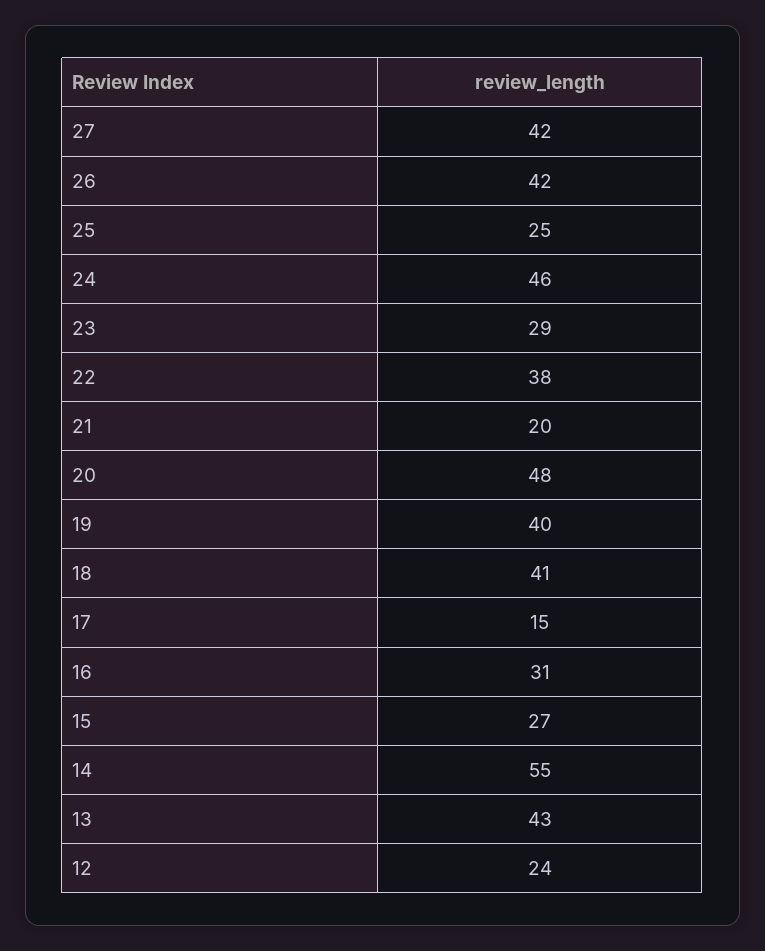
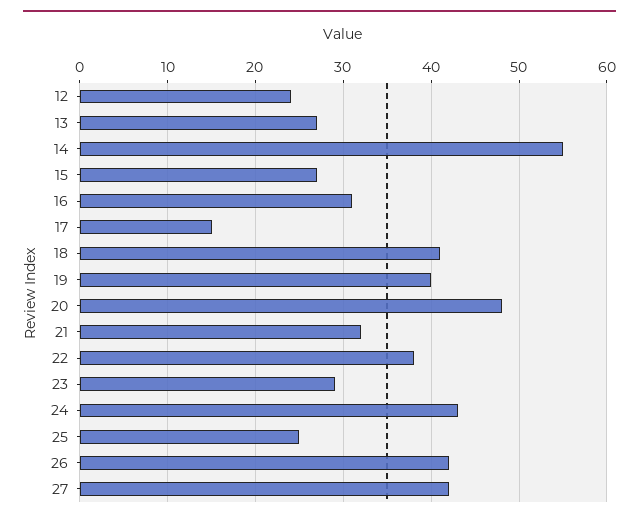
  {
    "27": 42,
    "26": 42,
    "25": 25,
-   "24": 46,
+   "24": 43,
    "23": 29,
    "22": 38,
-   "21": 20,
+   "21": 32,
    "20": 48,
    "19": 40,
    "18": 41,
    "17": 15,
    "16": 31,
    "15": 27,
    "14": 55,
-   "13": 43,
+   "13": 27,
    "12": 24
  }

